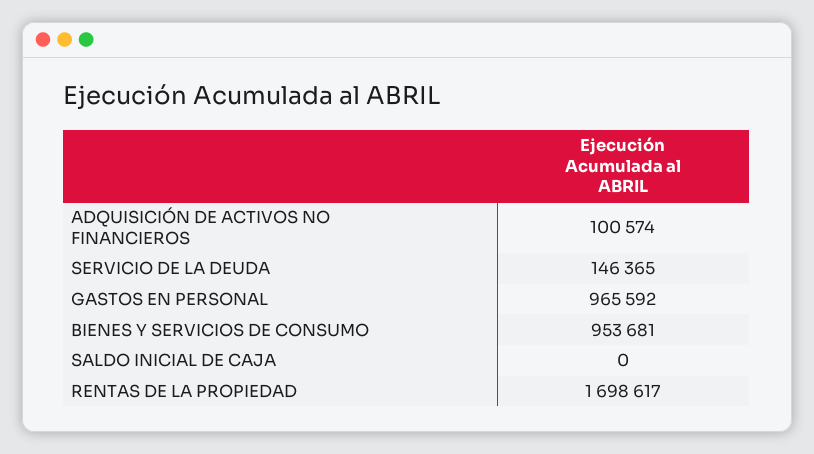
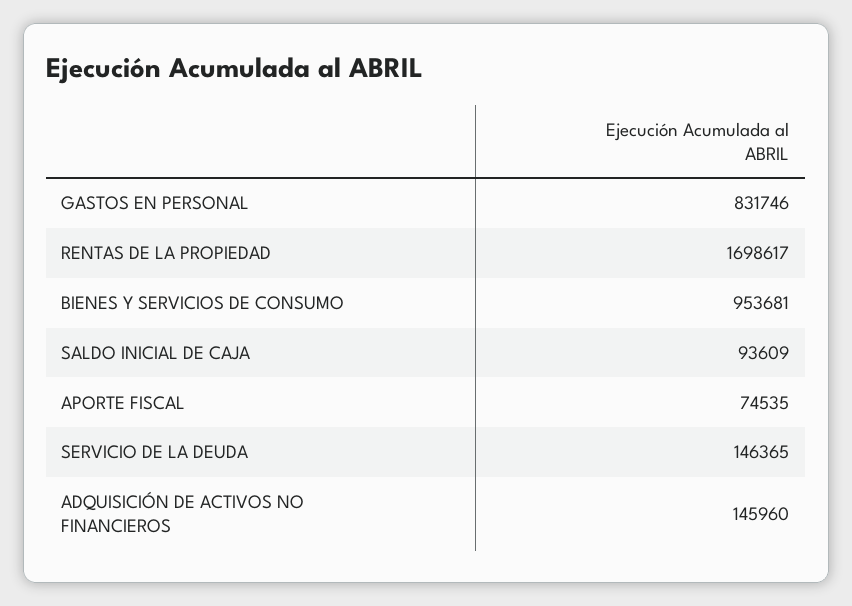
  {
-   "ADQUISICIÓN DE ACTIVOS NO FINANCIEROS": 100574,
+   "ADQUISICIÓN DE ACTIVOS NO FINANCIEROS": 145960,
    "SERVICIO DE LA DEUDA": 146365,
-   "GASTOS EN PERSONAL": 965592,
+   "GASTOS EN PERSONAL": 831746,
    "BIENES Y SERVICIOS DE CONSUMO": 953681,
-   "SALDO INICIAL DE CAJA": 0,
+   "SALDO INICIAL DE CAJA": 93609,
-   "RENTAS DE LA PROPIEDAD": 1698617
+   "RENTAS DE LA PROPIEDAD": 1698617,
+   "APORTE FISCAL": 74535
  }

